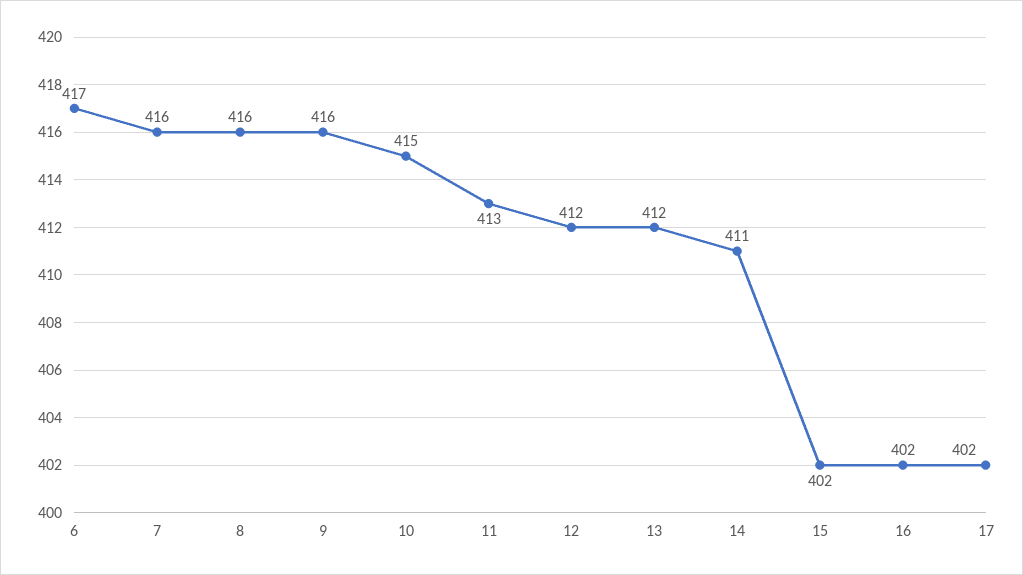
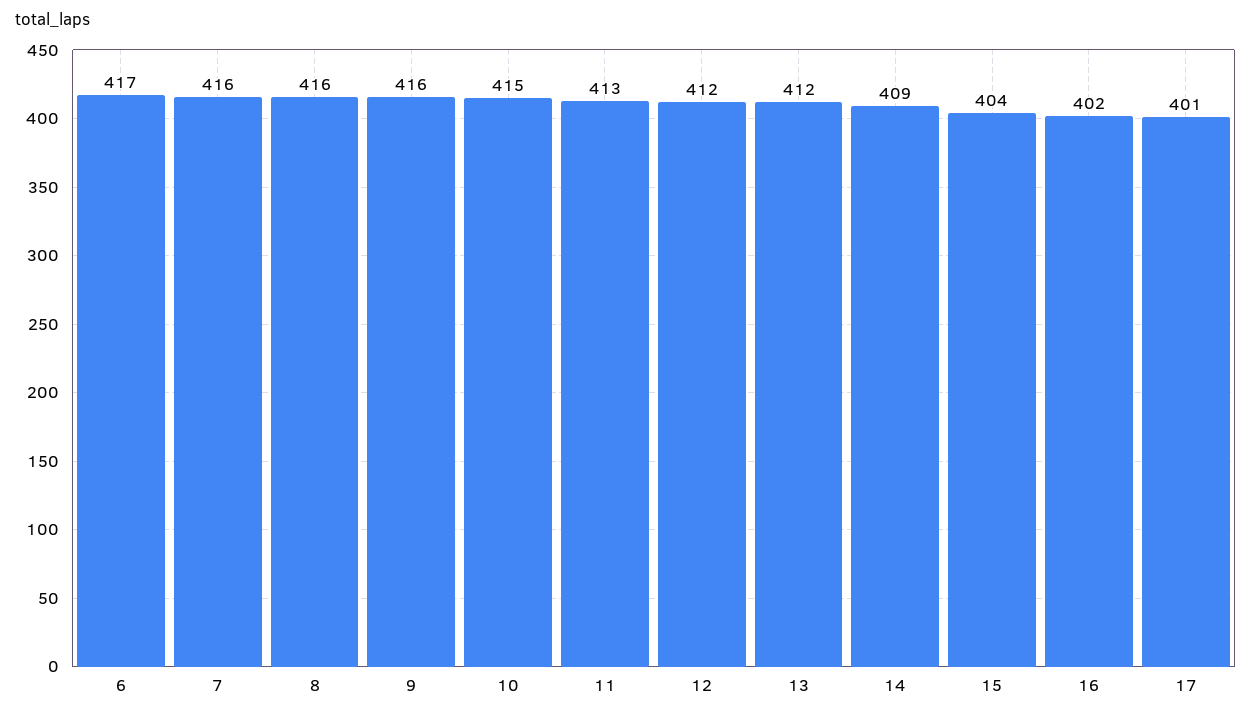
  {
    "6": 417,
    "7": 416,
    "8": 416,
    "9": 416,
    "10": 415,
    "11": 413,
    "12": 412,
    "13": 412,
-   "14": 411,
+   "14": 409,
-   "15": 402,
+   "15": 404,
    "16": 402,
-   "17": 402
+   "17": 401
  }

